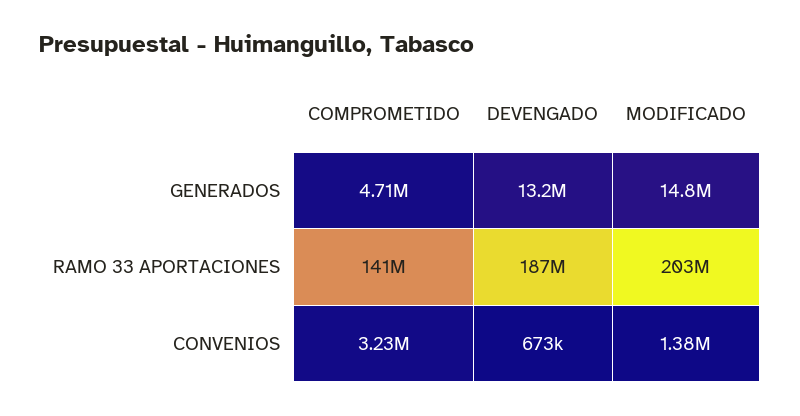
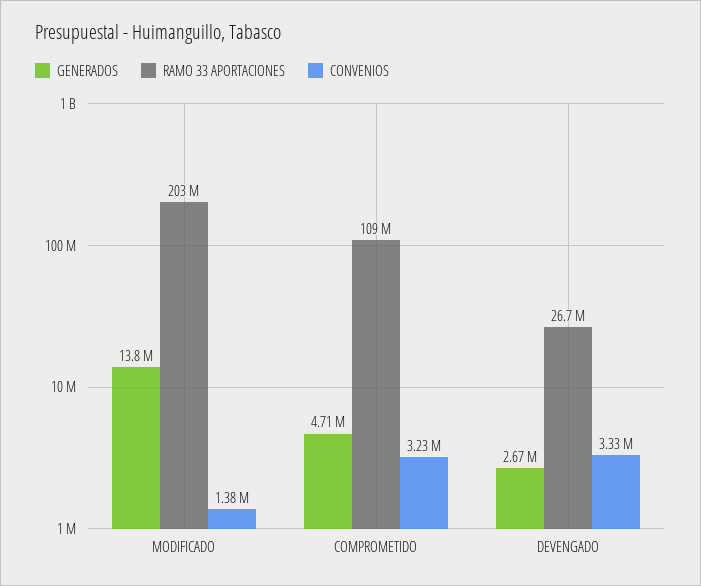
  {
    "GENERADOS": {
      "COMPROMETIDO": 4710000,
-     "DEVENGADO": 13200000,
+     "DEVENGADO": 2670000,
-     "MODIFICADO": 14800000
+     "MODIFICADO": 13800000
    },
    "RAMO 33 APORTACIONES": {
-     "COMPROMETIDO": 141000000,
+     "COMPROMETIDO": 109000000,
-     "DEVENGADO": 187000000,
+     "DEVENGADO": 26700000,
      "MODIFICADO": 203000000
    },
    "CONVENIOS": {
      "COMPROMETIDO": 3230000,
-     "DEVENGADO": 673000,
+     "DEVENGADO": 3330000,
      "MODIFICADO": 1380000
    }
  }

